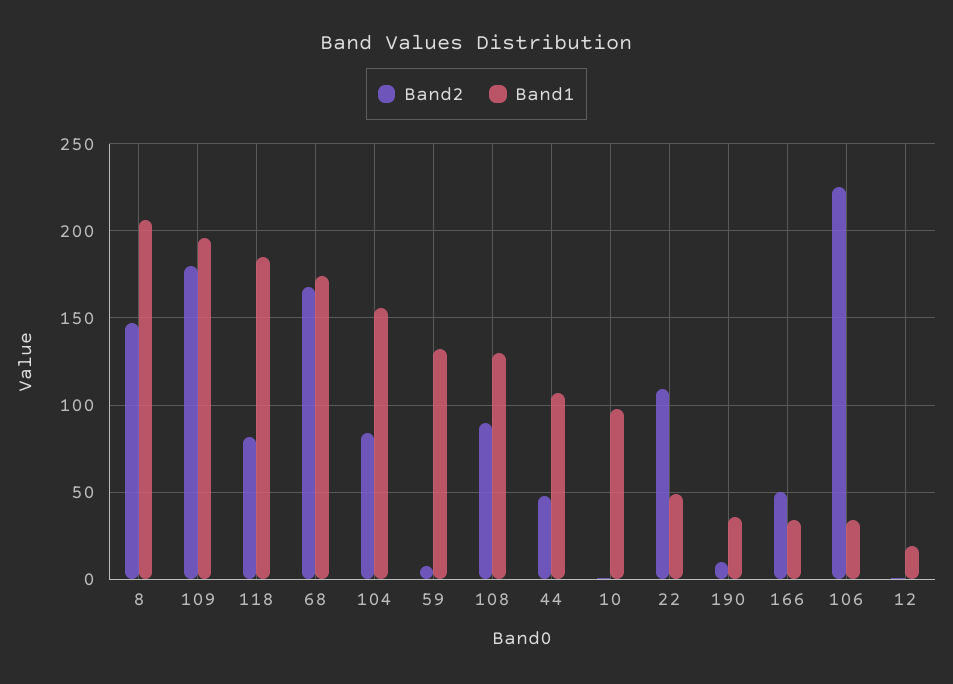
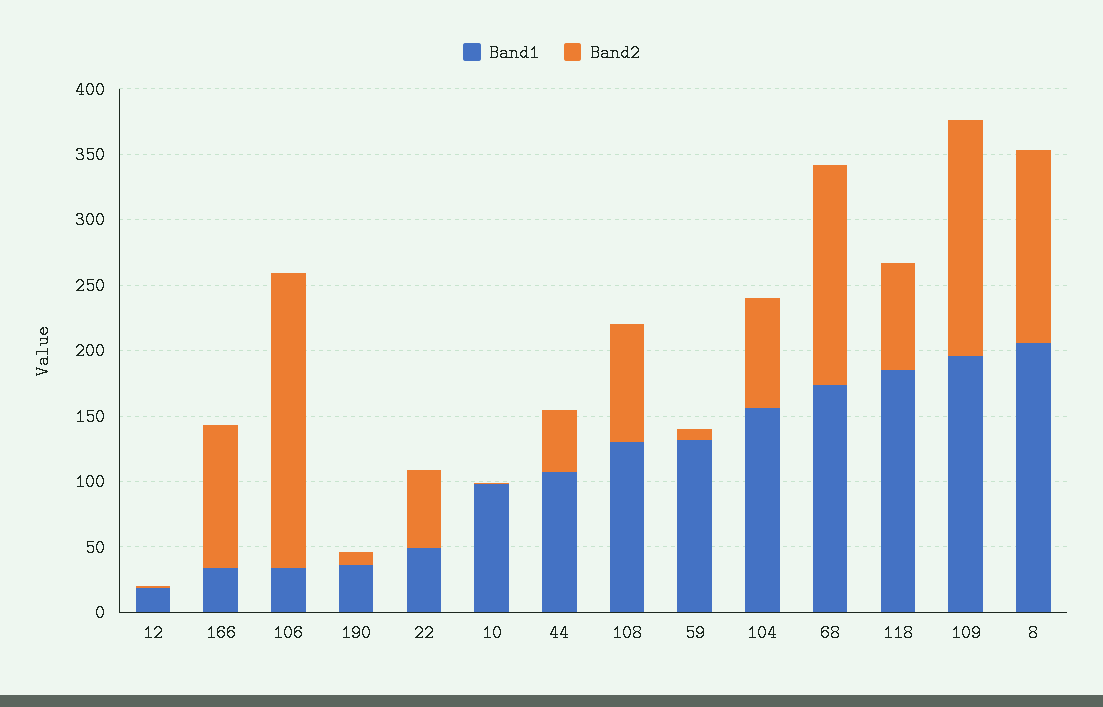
  {
    "Band2": {
      "8": 145,
      "109": 180,
      "118": 80,
      "68": 170,
      "104": 85,
      "59": 10,
      "108": 90,
      "44": 50,
      "10": 0,
-     "22": 110,
+     "22": 60,
      "190": 10,
-     "166": 50,
+     "166": 110,
      "106": 225,
      "12": 0
    },
    "Band1": {
      "8": 205,
      "109": 195,
      "118": 185,
      "68": 175,
      "104": 155,
      "59": 130,
      "108": 130,
      "44": 105,
      "10": 100,
      "22": 50,
      "190": 35,
      "166": 35,
      "106": 35,
      "12": 20
    }
  }

